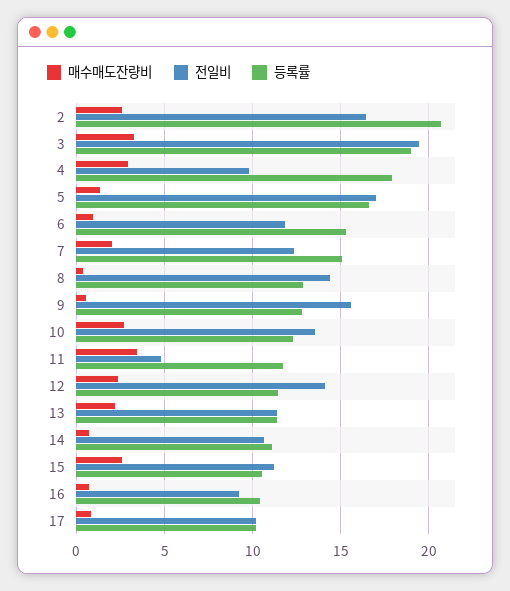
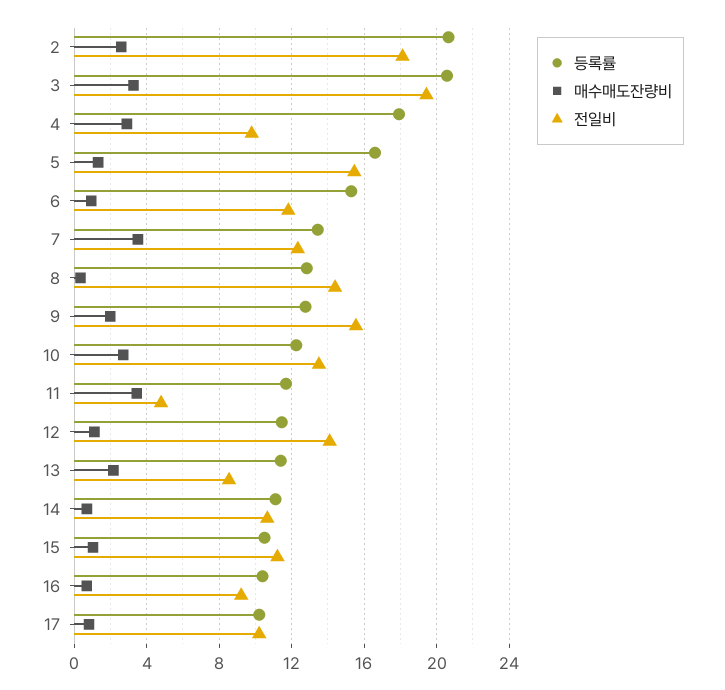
  {
    "매수매도잔량비": {
      "2": 2.5,
      "3": 3.5,
      "4": 3,
      "5": 1.5,
      "6": 1,
-     "7": 2,
+     "7": 3.5,
      "8": 0.5,
-     "9": 0.5,
+     "9": 2,
      "10": 2.5,
      "11": 3.5,
-     "12": 2.5,
+     "12": 1,
      "13": 2,
      "14": 0.5,
-     "15": 2.5,
+     "15": 1,
      "16": 0.5,
      "17": 1
    },
    "전일비": {
-     "2": 16.5,
+     "2": 18,
      "3": 19.5,
      "4": 10,
-     "5": 17,
+     "5": 15.5,
      "6": 12,
      "7": 12.5,
      "8": 14.5,
      "9": 15.5,
      "10": 13.5,
      "11": 5,
      "12": 14,
-     "13": 11.5,
+     "13": 8.5,
      "14": 10.5,
      "15": 11,
      "16": 9,
      "17": 10
    },
    "등록률": {
      "2": 20.5,
-     "3": 19,
+     "3": 20.5,
      "4": 18,
      "5": 16.5,
      "6": 15.5,
-     "7": 15,
+     "7": 13.5,
      "8": 13,
      "9": 13,
      "10": 12.5,
      "11": 11.5,
      "12": 11.5,
      "13": 11.5,
      "14": 11,
      "15": 10.5,
      "16": 10.5,
      "17": 10
    }
  }

